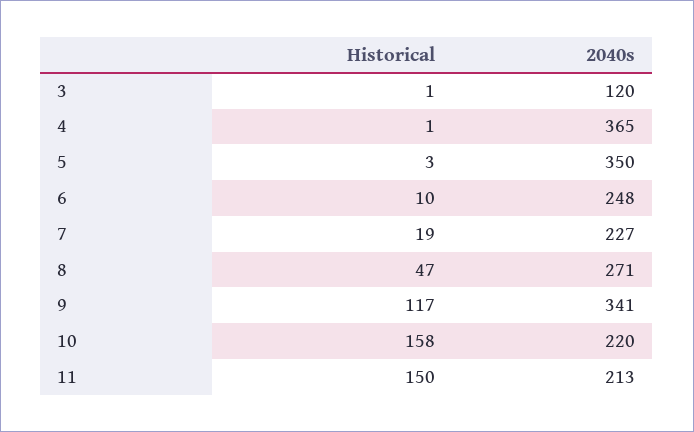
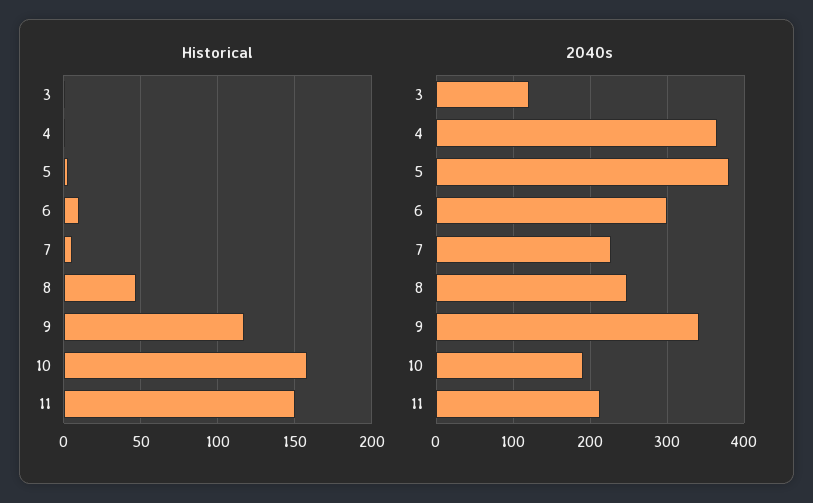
  {
    "Historical": {
      "3": 1,
      "4": 1,
      "5": 3,
      "6": 10,
-     "7": 19,
+     "7": 5,
      "8": 47,
      "9": 117,
      "10": 158,
      "11": 150
    },
    "2040s": {
      "3": 120,
      "4": 365,
-     "5": 350,
+     "5": 380,
-     "6": 248,
+     "6": 300,
      "7": 227,
-     "8": 271,
+     "8": 250,
      "9": 341,
-     "10": 220,
+     "10": 190,
      "11": 213
    }
  }

